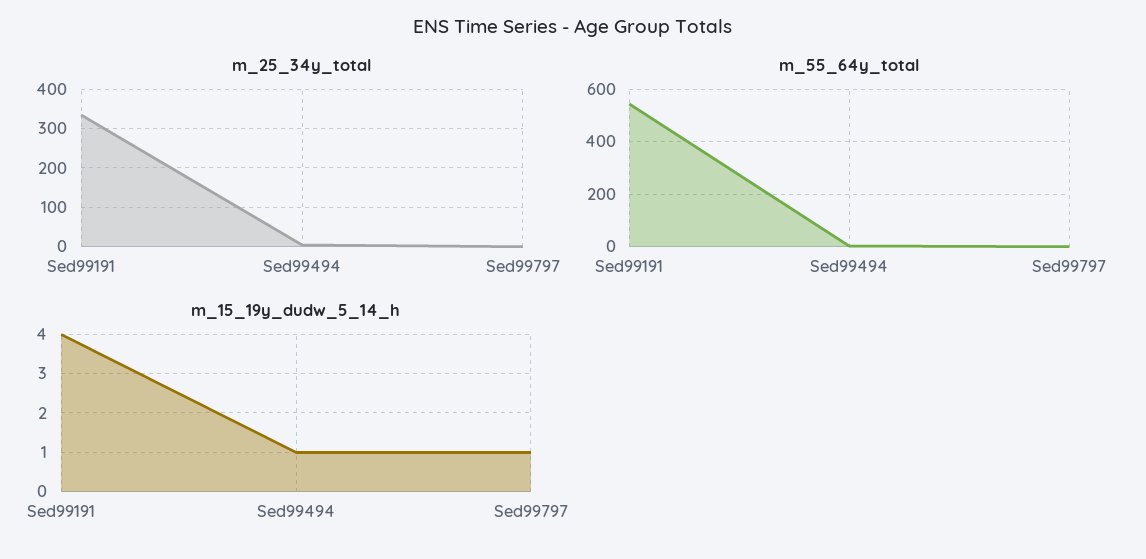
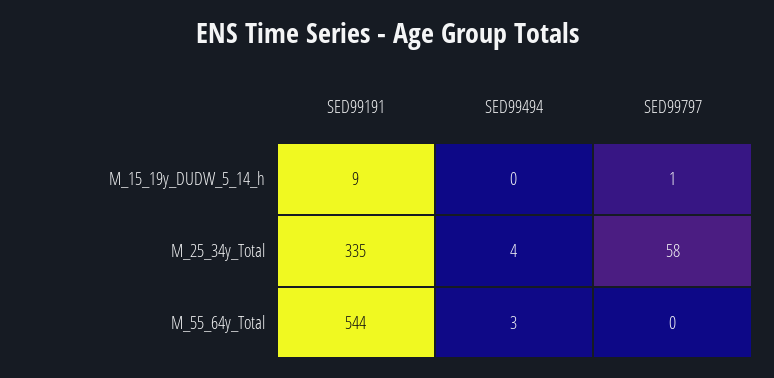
  {
    "m_25_34y_total": {
      "Sed99191": 335,
      "Sed99494": 4,
-     "Sed99797": 0
+     "Sed99797": 58
    },
    "m_55_64y_total": {
      "Sed99191": 544,
      "Sed99494": 3,
      "Sed99797": 0
    },
    "m_15_19y_dudw_5_14_h": {
-     "Sed99191": 4,
+     "Sed99191": 9,
-     "Sed99494": 1,
+     "Sed99494": 0,
      "Sed99797": 1
    }
  }

